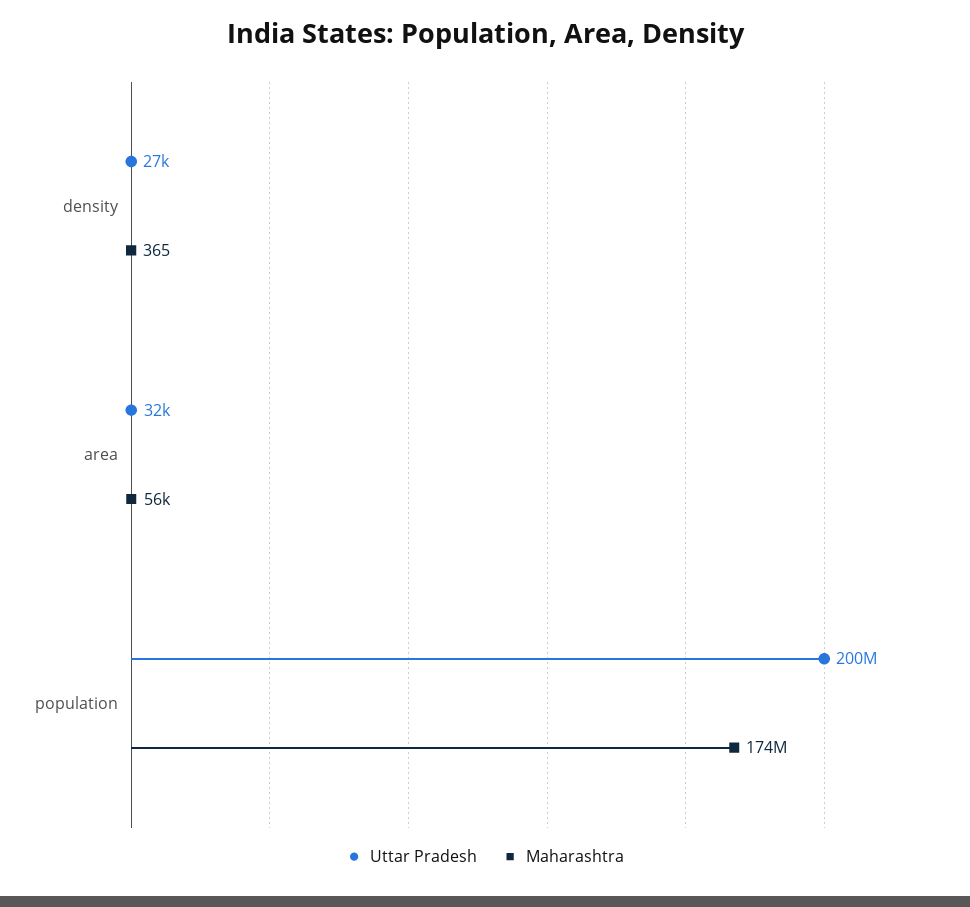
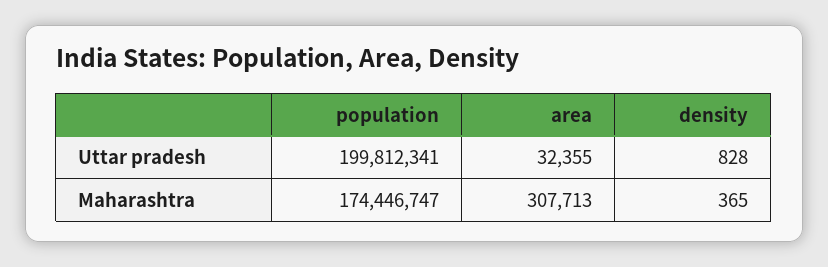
  {
    "Uttar Pradesh": {
-     "density": 27000,
+     "density": 828,
      "area": 32355,
      "population": 199812341
    },
    "Maharashtra": {
      "density": 365,
-     "area": 56000,
+     "area": 307713,
      "population": 174446747
    }
  }

